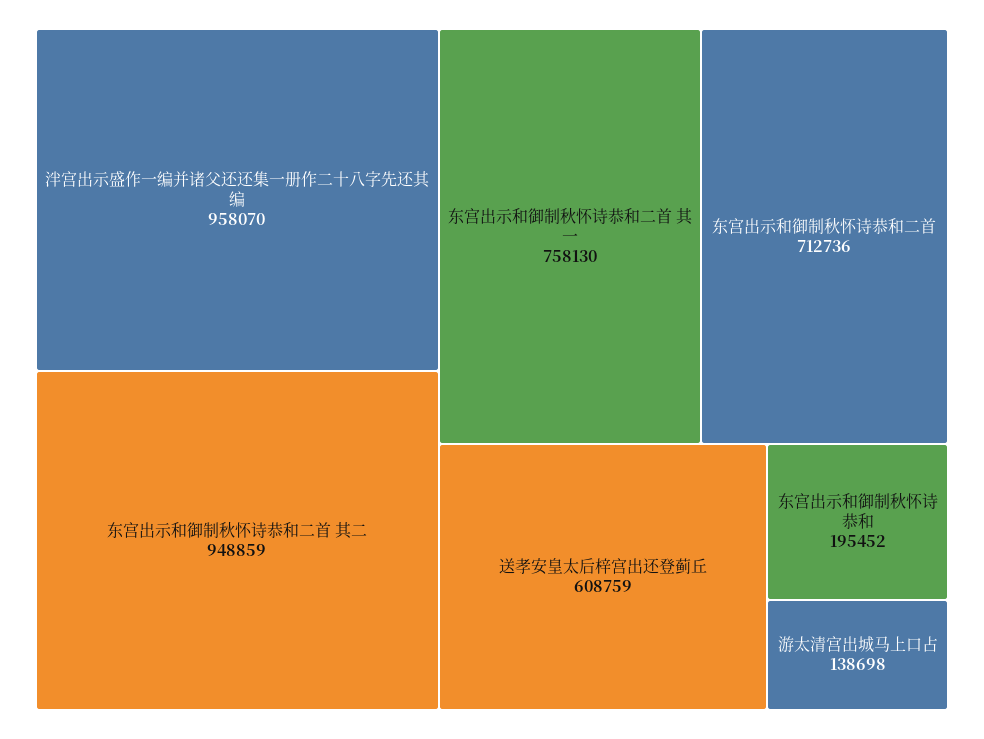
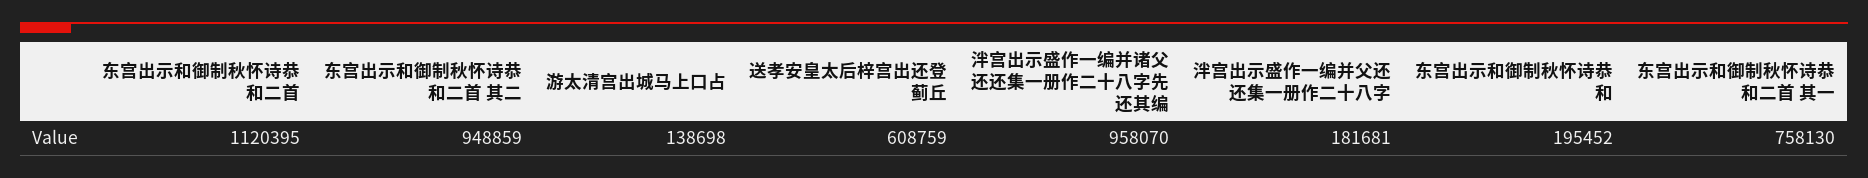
  {
    "泮宫出示盛作一编并诸父还还集一册作二十八字先还其编": 958070,
    "东宫出示和御制秋怀诗恭和二首 其二": 948859,
    "东宫出示和御制秋怀诗恭和二首 其一": 758130,
-   "东宫出示和御制秋怀诗恭和二首": 712736,
+   "东宫出示和御制秋怀诗恭和二首": 1120395,
    "送孝安皇太后梓宫出还登蓟丘": 608759,
    "东宫出示和御制秋怀诗恭和": 195452,
-   "游太清宫出城马上口占": 138698
+   "游太清宫出城马上口占": 138698,
+   "泮宫出示盛作一编并父还还集一册作二十八字": 181681
  }

